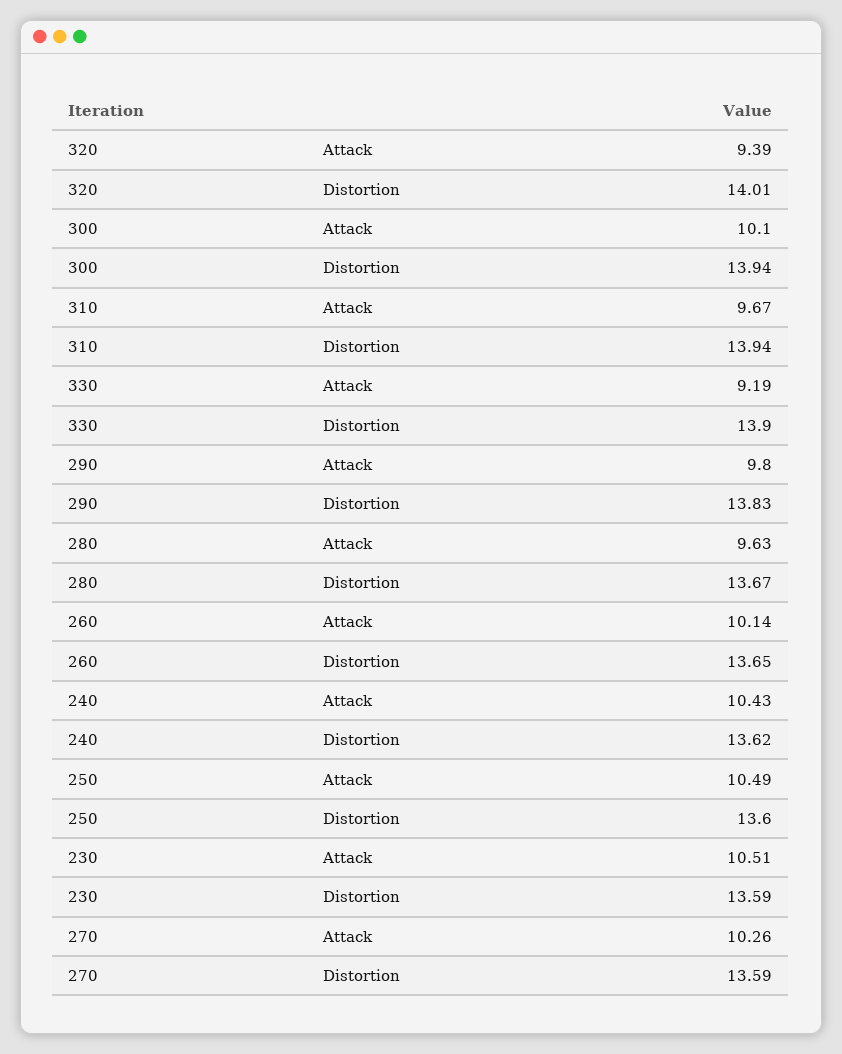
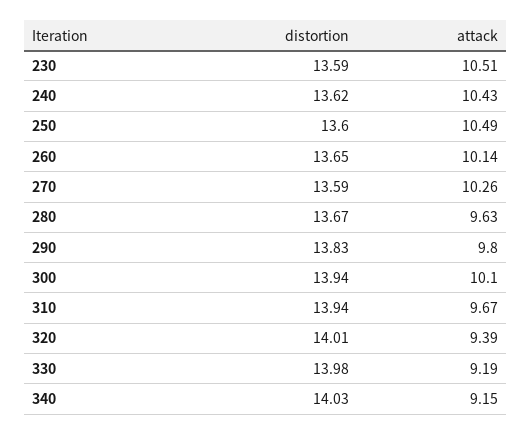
  {
    "320": {
      "Attack": 9.39,
      "Distortion": 14.01
    },
    "300": {
      "Attack": 10.1,
      "Distortion": 13.94
    },
    "310": {
      "Attack": 9.67,
      "Distortion": 13.94
    },
    "330": {
      "Attack": 9.19,
-     "Distortion": 13.9
+     "Distortion": 13.98
    },
    "290": {
      "Attack": 9.8,
      "Distortion": 13.83
    },
    "280": {
      "Attack": 9.63,
      "Distortion": 13.67
    },
    "260": {
      "Attack": 10.14,
      "Distortion": 13.65
    },
    "240": {
      "Attack": 10.43,
      "Distortion": 13.62
    },
    "250": {
      "Attack": 10.49,
      "Distortion": 13.6
    },
    "230": {
      "Attack": 10.51,
      "Distortion": 13.59
    },
    "270": {
      "Attack": 10.26,
      "Distortion": 13.59
-   }
+   },
+   "340": {
+     "Distortion": 14.03,
+     "Attack": 9.15
+   }
  }

